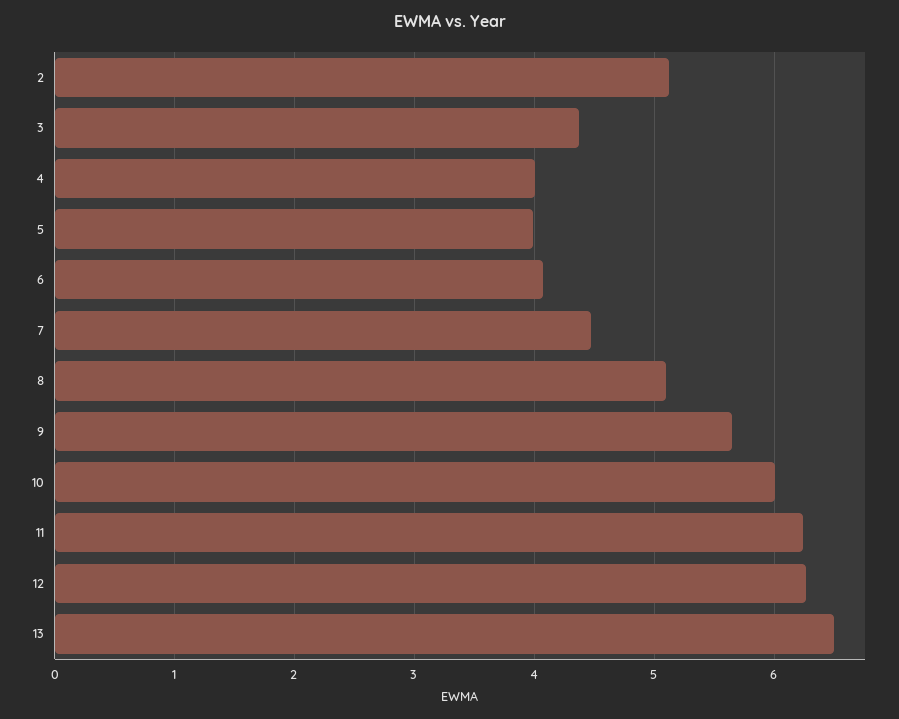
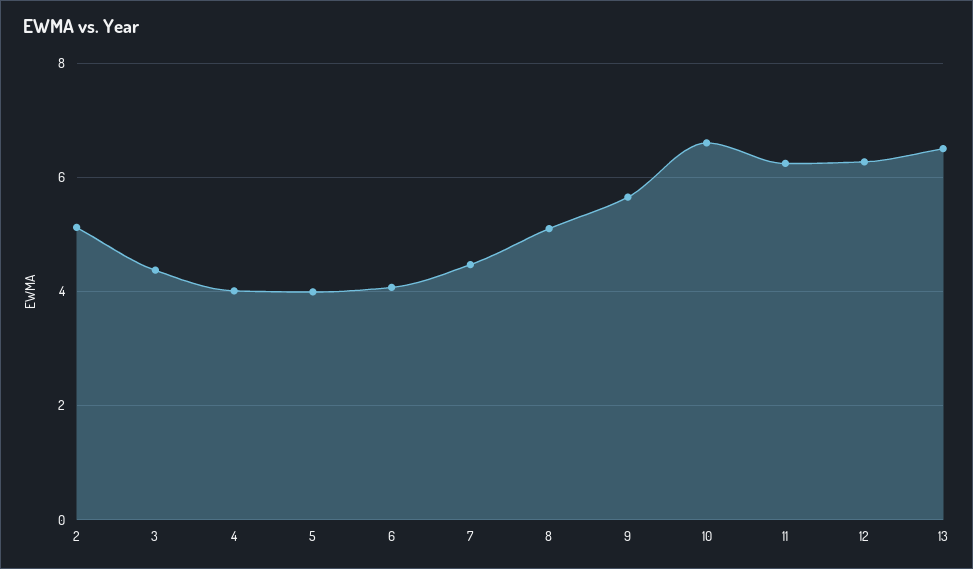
  {
    "2": 5.1,
    "3": 4.4,
    "4": 4,
    "5": 4,
    "6": 4.1,
    "7": 4.5,
    "8": 5.1,
    "9": 5.7,
-   "10": 6,
+   "10": 6.6,
    "11": 6.2,
    "12": 6.3,
    "13": 6.5
  }

